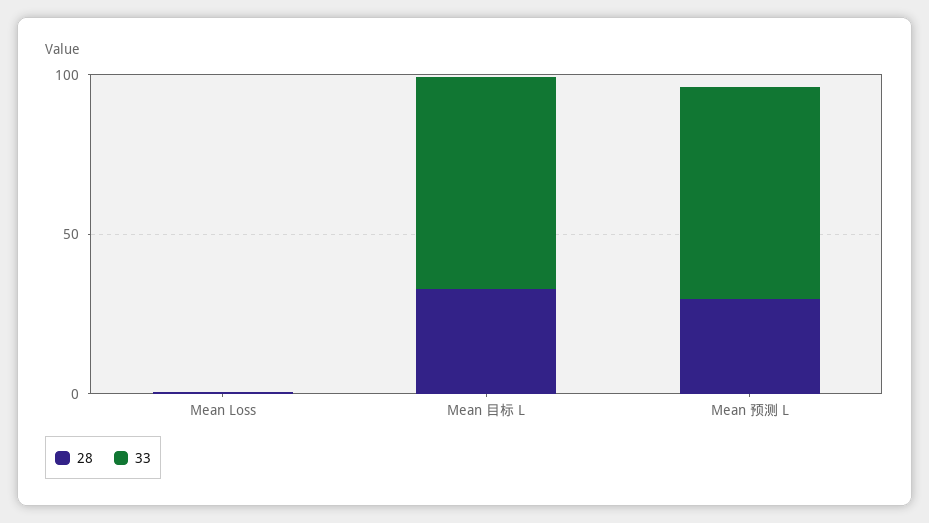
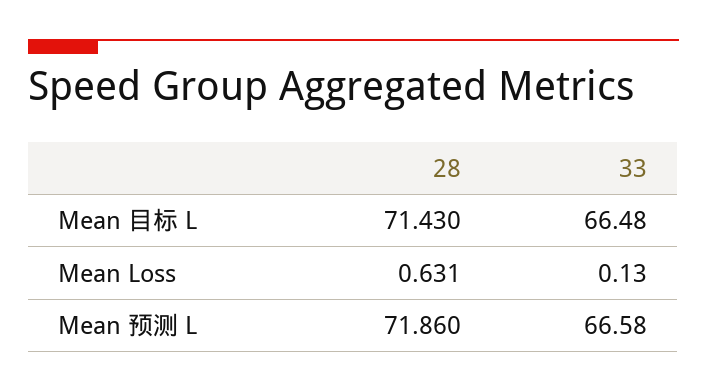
  {
    "28": {
      "Mean Loss": 0.631,
-     "Mean 目标 L": 30,
+     "Mean 目标 L": 71.43,
-     "Mean 预测 L": 30
+     "Mean 预测 L": 71.86
    },
    "33": {
      "Mean Loss": 0.13,
      "Mean 目标 L": 66.48,
      "Mean 预测 L": 66.58
    }
  }

